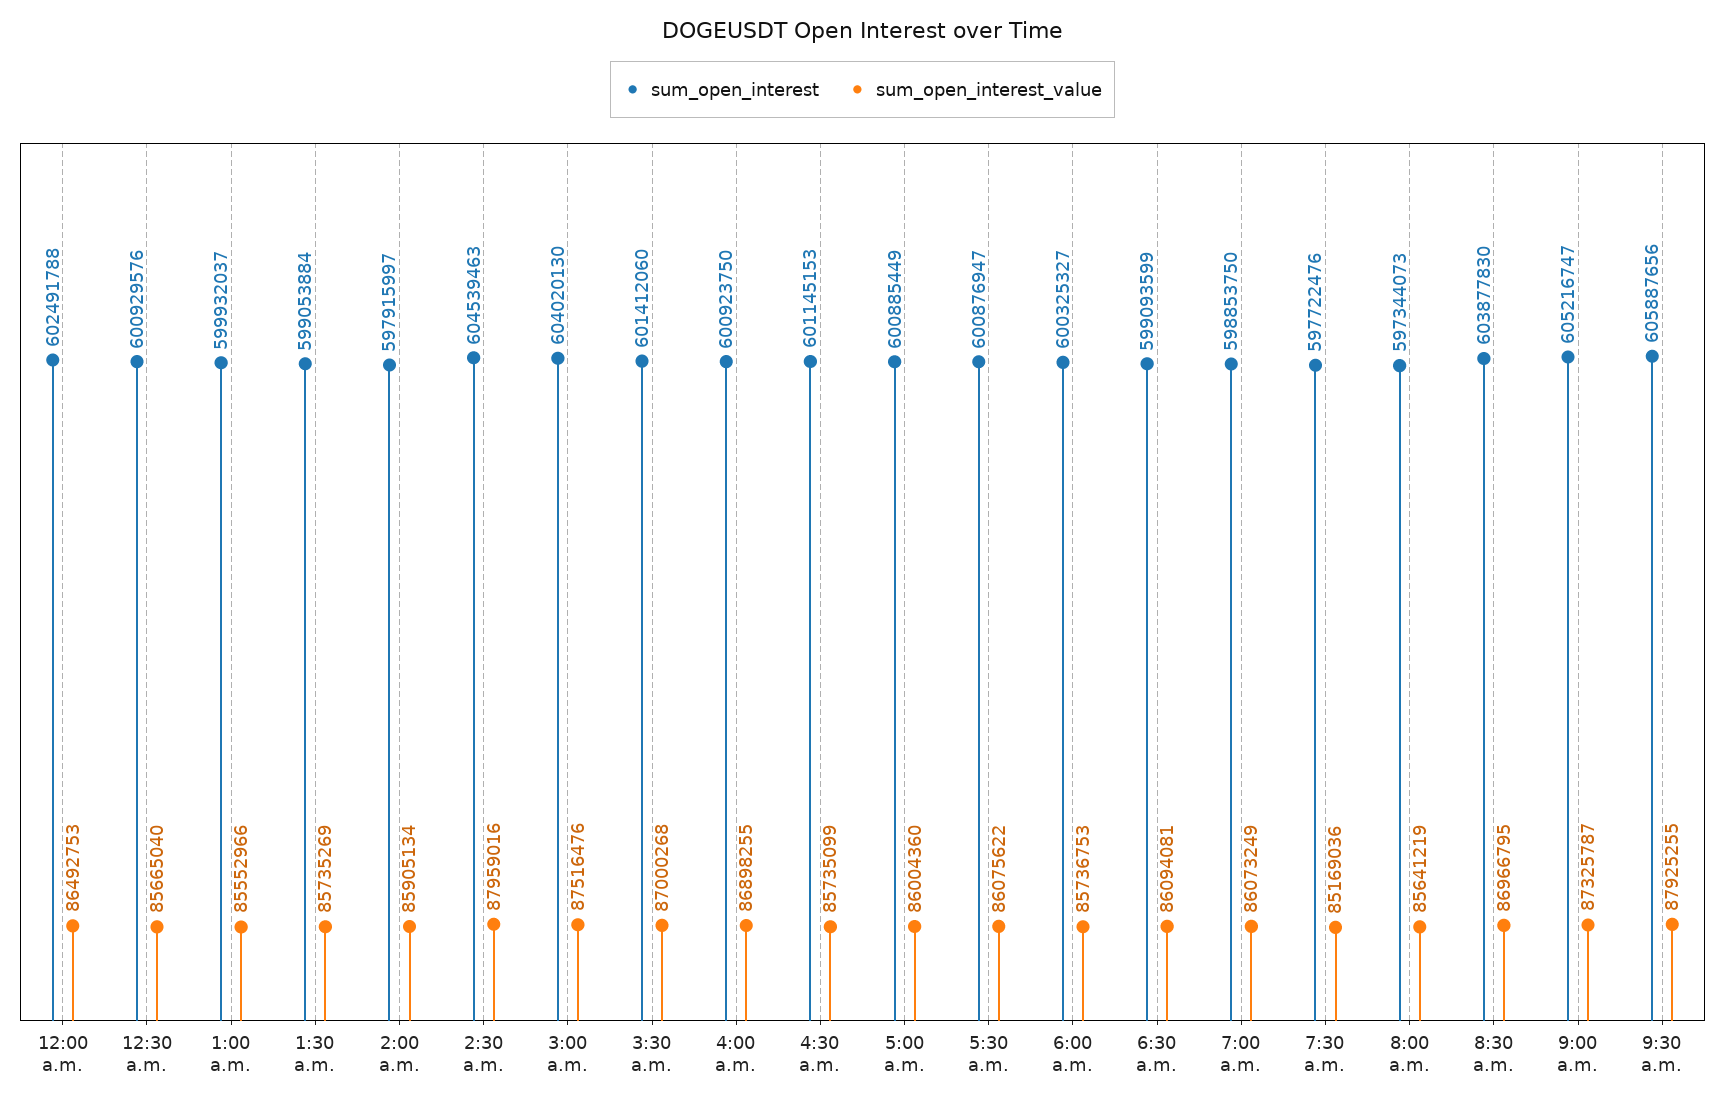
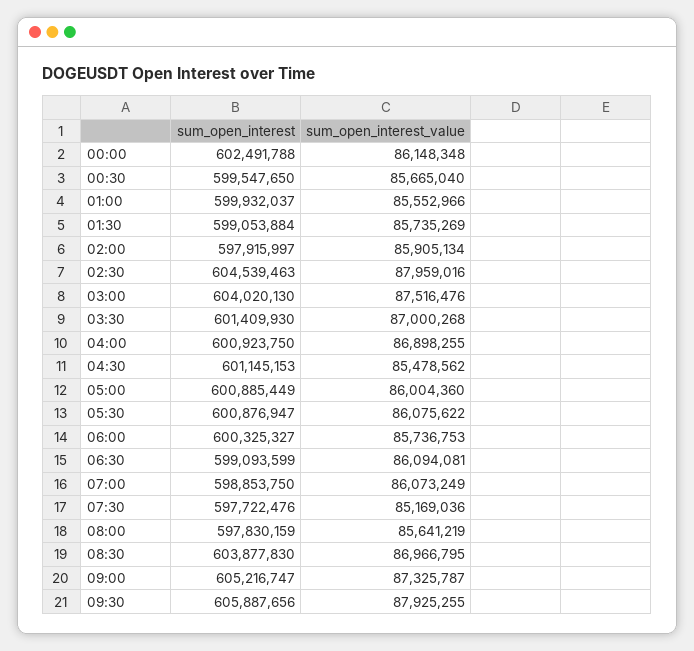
  {
    "sum_open_interest": {
      "12:00 a.m.": 602491788,
-     "12:30 a.m.": 600929576,
+     "12:30 a.m.": 599547650,
      "1:00 a.m.": 599932037,
      "1:30 a.m.": 599053884,
      "2:00 a.m.": 597915997,
      "2:30 a.m.": 604539463,
      "3:00 a.m.": 604020130,
-     "3:30 a.m.": 601412060,
+     "3:30 a.m.": 601409930,
      "4:00 a.m.": 600923750,
      "4:30 a.m.": 601145153,
      "5:00 a.m.": 600885449,
      "5:30 a.m.": 600876947,
      "6:00 a.m.": 600325327,
      "6:30 a.m.": 599093599,
      "7:00 a.m.": 598853750,
      "7:30 a.m.": 597722476,
-     "8:00 a.m.": 597344073,
+     "8:00 a.m.": 597830159,
      "8:30 a.m.": 603877830,
      "9:00 a.m.": 605216747,
      "9:30 a.m.": 605887656
    },
    "sum_open_interest_value": {
-     "12:00 a.m.": 86492753,
+     "12:00 a.m.": 86148348,
      "12:30 a.m.": 85665040,
      "1:00 a.m.": 85552966,
      "1:30 a.m.": 85735269,
      "2:00 a.m.": 85905134,
      "2:30 a.m.": 87959016,
      "3:00 a.m.": 87516476,
      "3:30 a.m.": 87000268,
      "4:00 a.m.": 86898255,
-     "4:30 a.m.": 85735099,
+     "4:30 a.m.": 85478562,
      "5:00 a.m.": 86004360,
      "5:30 a.m.": 86075622,
      "6:00 a.m.": 85736753,
      "6:30 a.m.": 86094081,
      "7:00 a.m.": 86073249,
      "7:30 a.m.": 85169036,
      "8:00 a.m.": 85641219,
      "8:30 a.m.": 86966795,
      "9:00 a.m.": 87325787,
      "9:30 a.m.": 87925255
    }
  }

